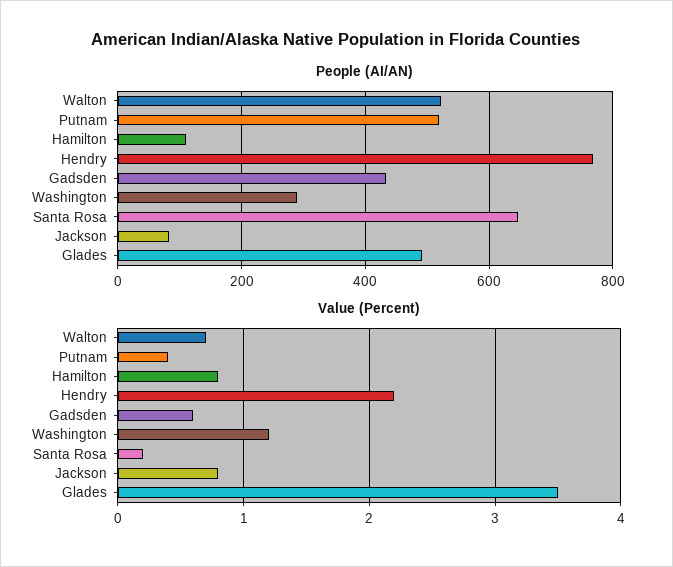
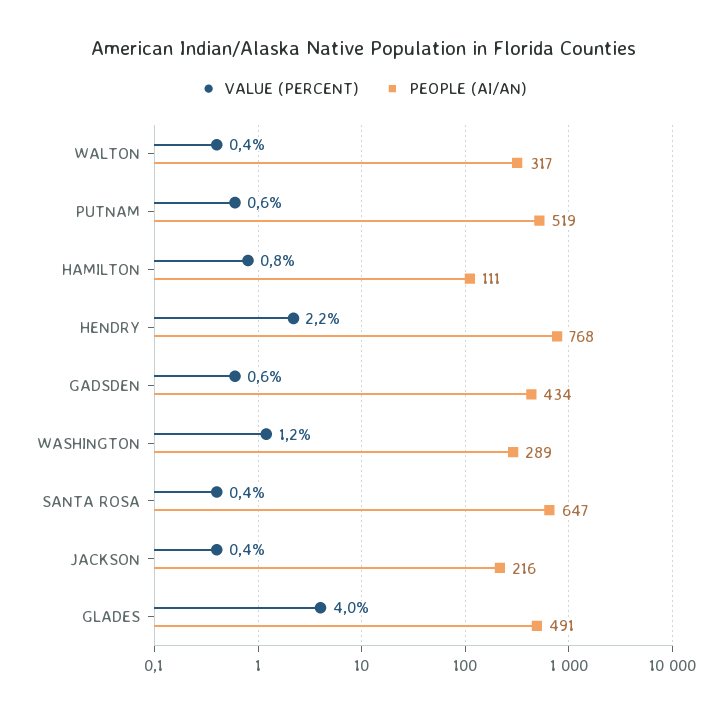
  {
    "People (AI/AN)": {
-     "Walton": 520,
+     "Walton": 317,
      "Putnam": 519,
      "Hamilton": 111,
      "Hendry": 768,
      "Gadsden": 434,
      "Washington": 289,
      "Santa Rosa": 647,
-     "Jackson": 80,
+     "Jackson": 216,
      "Glades": 491
    },
    "Value (Percent)": {
-     "Walton": 0.7,
+     "Walton": 0.4,
-     "Putnam": 0.4,
+     "Putnam": 0.6,
      "Hamilton": 0.8,
      "Hendry": 2.2,
      "Gadsden": 0.6,
      "Washington": 1.2,
-     "Santa Rosa": 0.2,
+     "Santa Rosa": 0.4,
-     "Jackson": 0.8,
+     "Jackson": 0.4,
-     "Glades": 3.5
+     "Glades": 4
    }
  }

